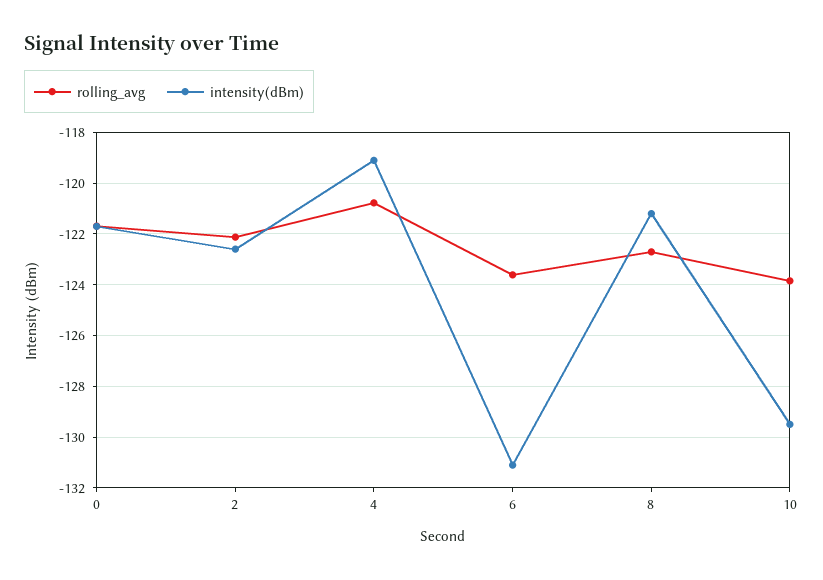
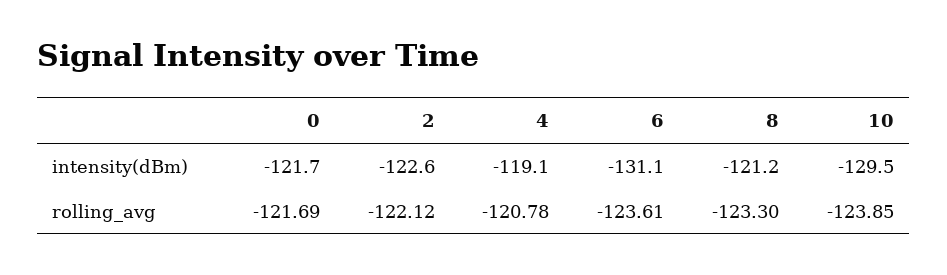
  {
    "rolling_avg": {
      "0": -121.69,
      "2": -122.12,
      "4": -120.78,
      "6": -123.61,
-     "8": -122.75,
+     "8": -123.3,
      "10": -123.85
    },
    "intensity(dBm)": {
      "0": -121.7,
      "2": -122.6,
      "4": -119.1,
      "6": -131.1,
      "8": -121.2,
      "10": -129.5
    }
  }

